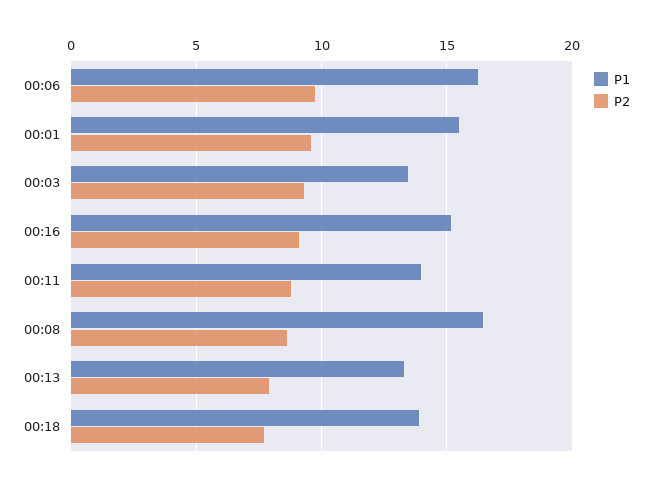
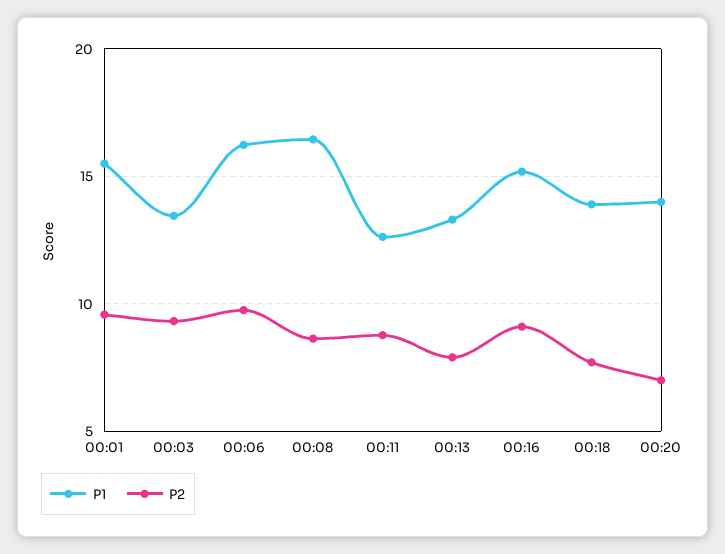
  {
    "P1": {
      "00:06": 16,
      "00:01": 15.5,
      "00:03": 13.5,
      "00:16": 15,
-     "00:11": 14,
+     "00:11": 12.5,
      "00:08": 16.5,
      "00:13": 13.5,
-     "00:18": 14
+     "00:18": 14,
+     "00:20": 14
    },
    "P2": {
      "00:06": 10,
      "00:01": 9.5,
      "00:03": 9.5,
      "00:16": 9,
      "00:11": 9,
      "00:08": 8.5,
      "00:13": 8,
-     "00:18": 7.5
+     "00:18": 7.5,
+     "00:20": 7
    }
  }

